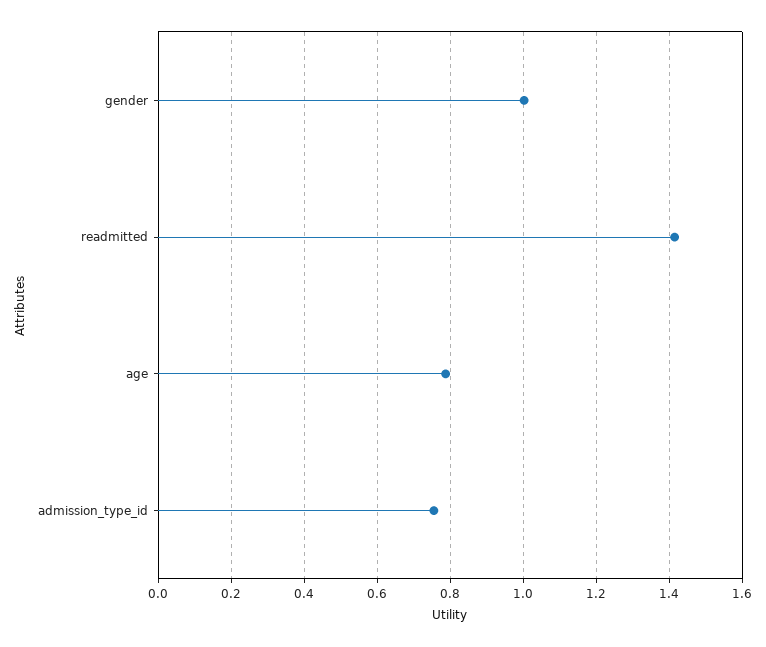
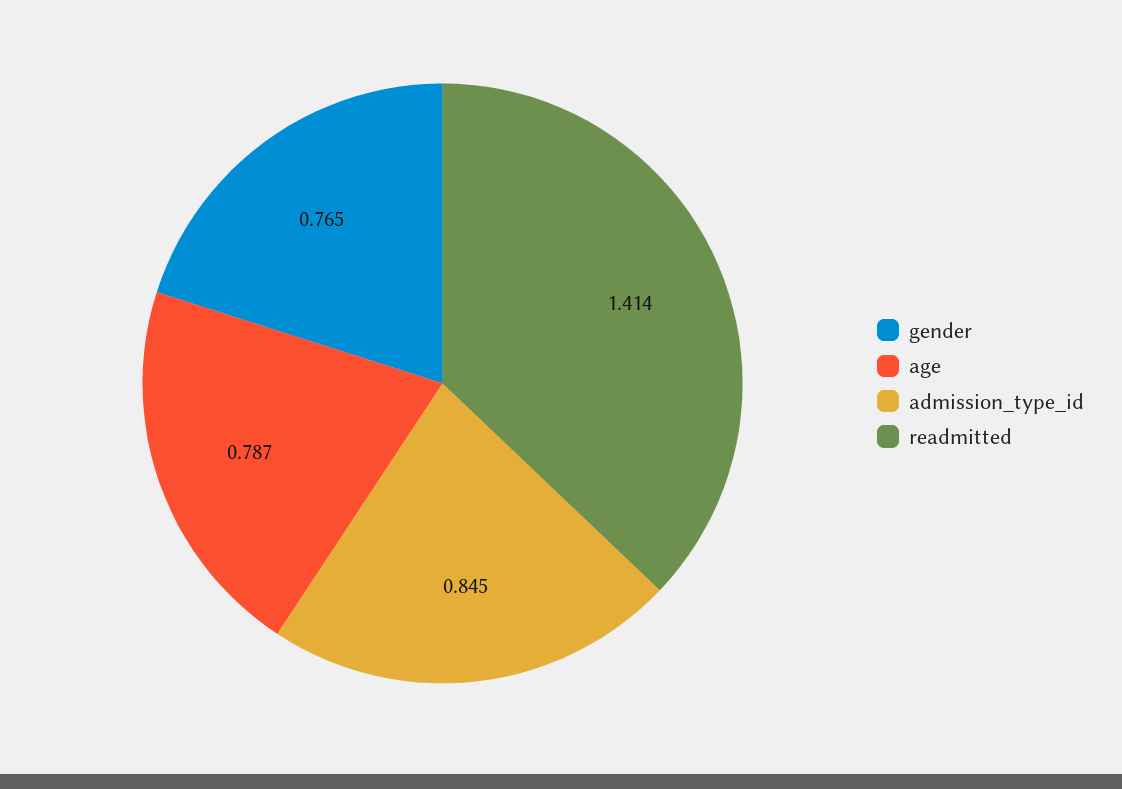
  {
-   "gender": 1,
+   "gender": 0.765,
    "readmitted": 1.414,
    "age": 0.787,
-   "admission_type_id": 0.76
+   "admission_type_id": 0.845
  }

